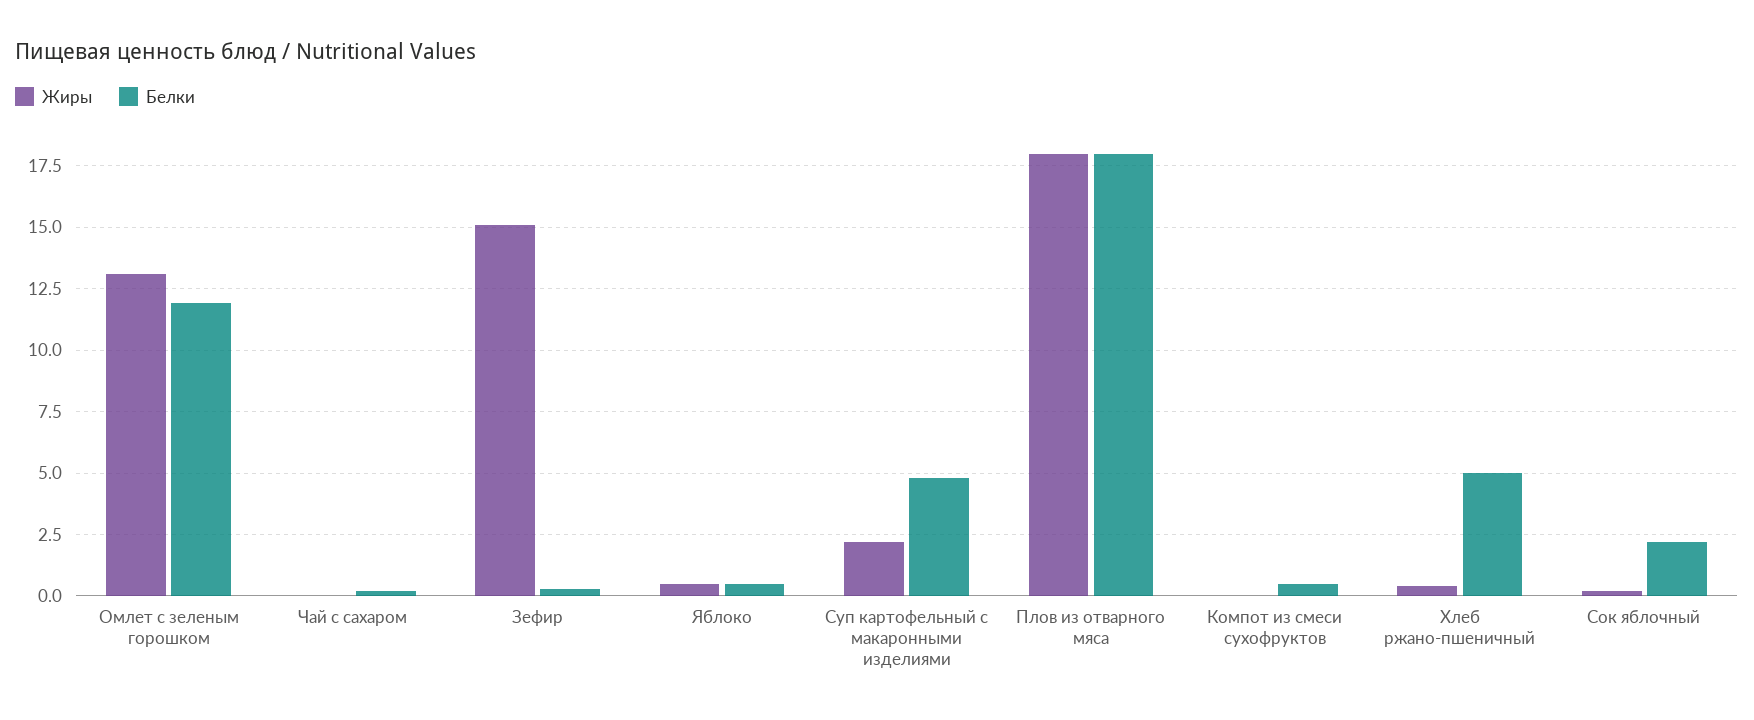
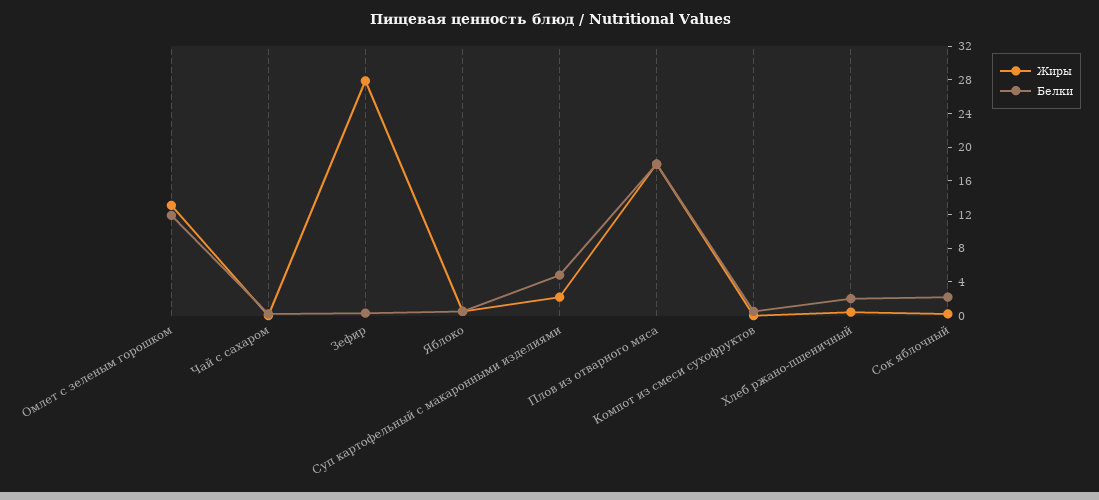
  {
    "Жиры": {
      "Омлет с зеленым горошком": 13,
      "Чай с сахаром": 0,
-     "Зефир": 15,
+     "Зефир": 28,
      "Яблоко": 0.5,
      "Суп картофельный с макаронными изделиями": 2,
      "Плов из отварного мяса": 18,
      "Компот из смеси сухофруктов": 0,
      "Хлеб ржано-пшеничный": 0.5,
      "Сок яблочный": 0
    },
    "Белки": {
      "Омлет с зеленым горошком": 12,
      "Чай с сахаром": 0,
      "Зефир": 0.5,
      "Яблоко": 0.5,
      "Суп картофельный с макаронными изделиями": 5,
      "Плов из отварного мяса": 18,
      "Компот из смеси сухофруктов": 0.5,
-     "Хлеб ржано-пшеничный": 5,
+     "Хлеб ржано-пшеничный": 2,
      "Сок яблочный": 2
    }
  }

